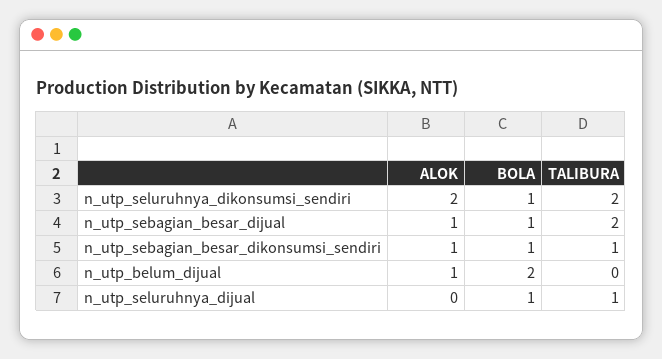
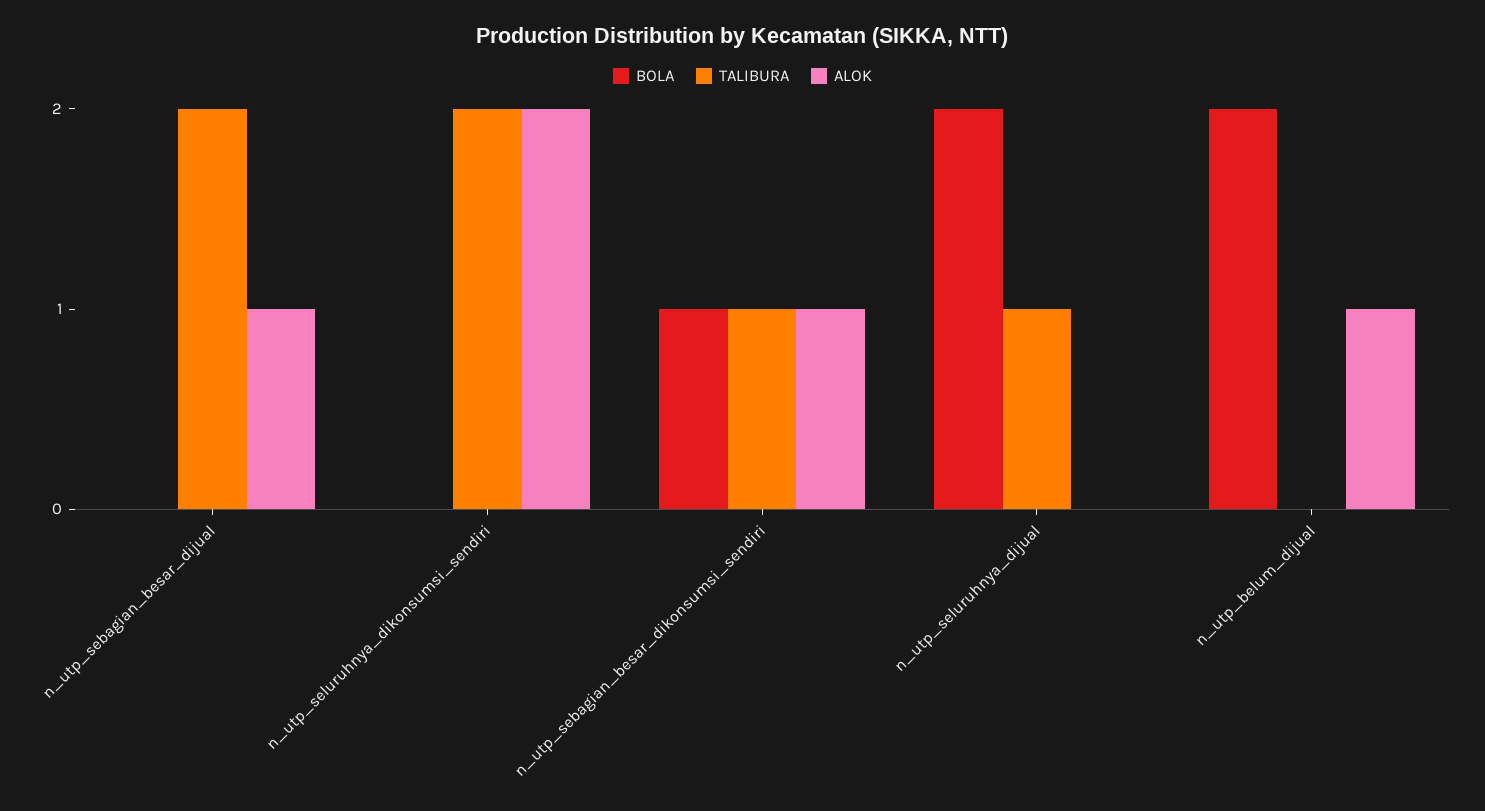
  {
    "ALOK": {
      "n_utp_seluruhnya_dikonsumsi_sendiri": 2,
      "n_utp_sebagian_besar_dijual": 1,
      "n_utp_sebagian_besar_dikonsumsi_sendiri": 1,
      "n_utp_belum_dijual": 1,
      "n_utp_seluruhnya_dijual": 0
    },
    "BOLA": {
-     "n_utp_seluruhnya_dikonsumsi_sendiri": 1,
+     "n_utp_seluruhnya_dikonsumsi_sendiri": 0,
-     "n_utp_sebagian_besar_dijual": 1,
+     "n_utp_sebagian_besar_dijual": 0,
      "n_utp_sebagian_besar_dikonsumsi_sendiri": 1,
      "n_utp_belum_dijual": 2,
-     "n_utp_seluruhnya_dijual": 1
+     "n_utp_seluruhnya_dijual": 2
    },
    "TALIBURA": {
      "n_utp_seluruhnya_dikonsumsi_sendiri": 2,
      "n_utp_sebagian_besar_dijual": 2,
      "n_utp_sebagian_besar_dikonsumsi_sendiri": 1,
      "n_utp_belum_dijual": 0,
      "n_utp_seluruhnya_dijual": 1
    }
  }

